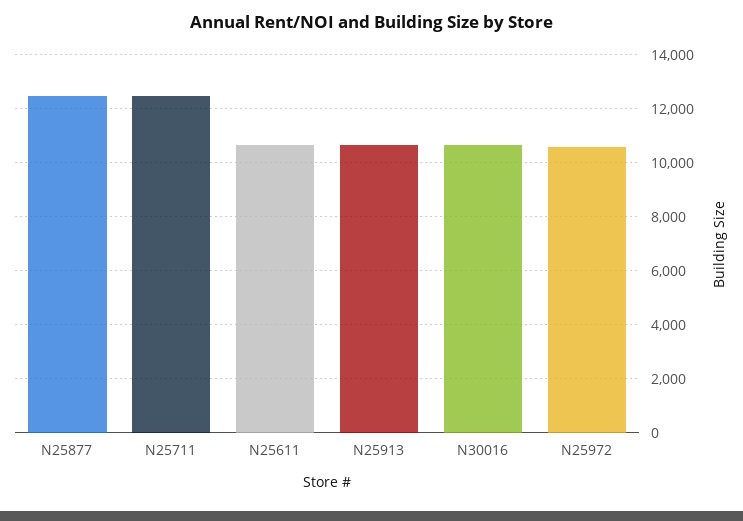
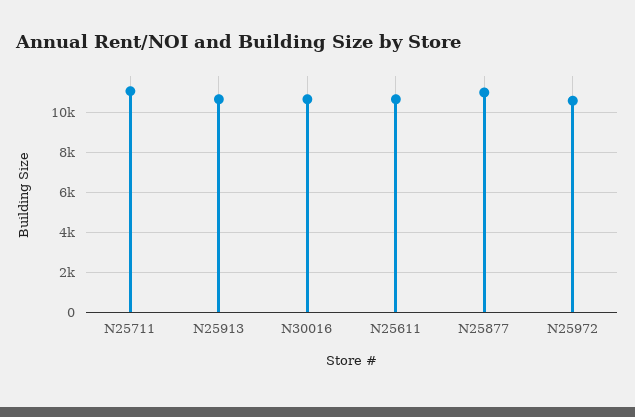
  {
-   "N25877": 12500,
+   "N25877": 11000,
-   "N25711": 12500,
+   "N25711": 11000,
    "N25611": 10750,
    "N25913": 10750,
    "N30016": 10750,
    "N25972": 10500
  }

